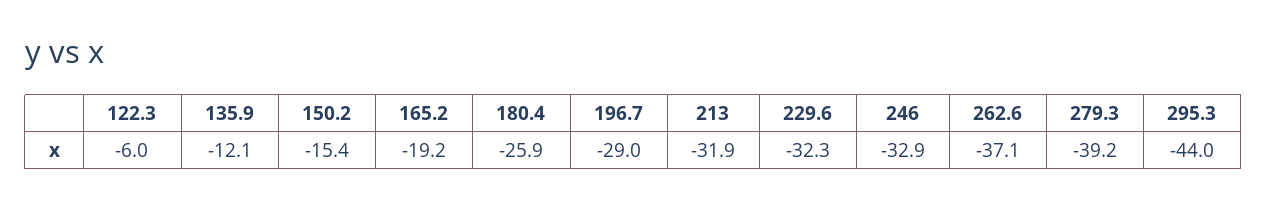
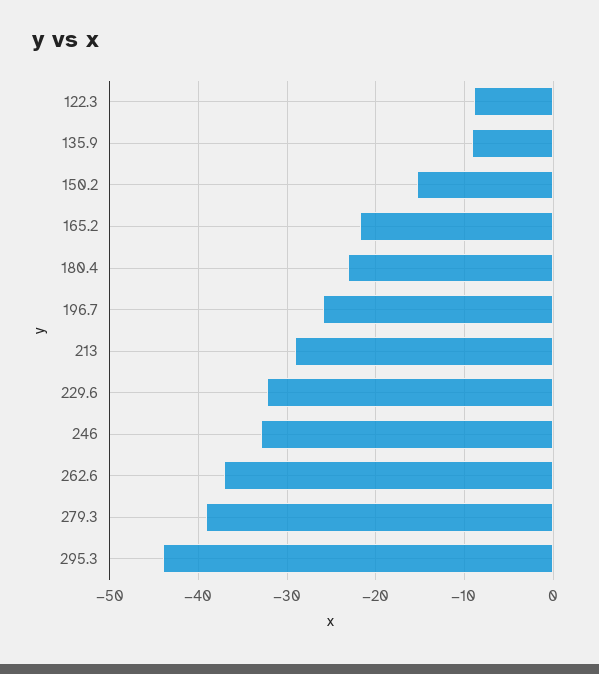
  {
-   "122.3": -6,
+   "122.3": -9,
-   "135.9": -12.1,
+   "135.9": -9,
    "150.2": -15.4,
-   "165.2": -19.2,
+   "165.2": -22,
-   "180.4": -25.9,
+   "180.4": -23,
-   "196.7": -29,
+   "196.7": -26,
-   "213": -31.9,
+   "213": -29,
    "229.6": -32.3,
    "246": -32.9,
    "262.6": -37.1,
    "279.3": -39.2,
    "295.3": -44
  }

